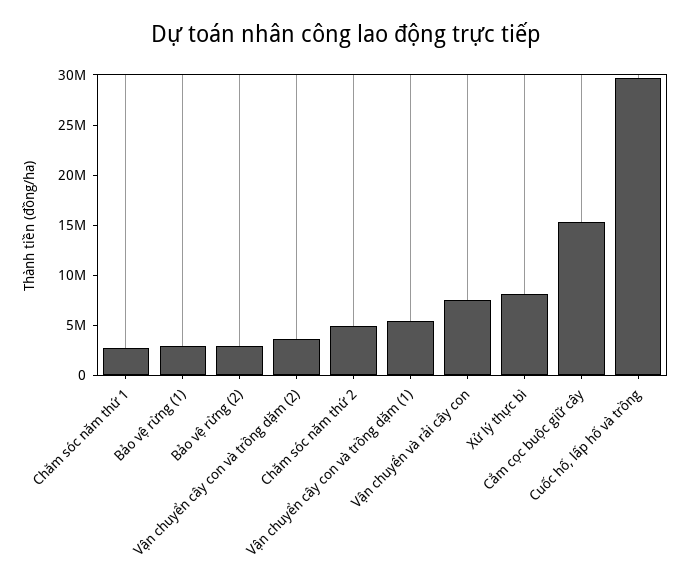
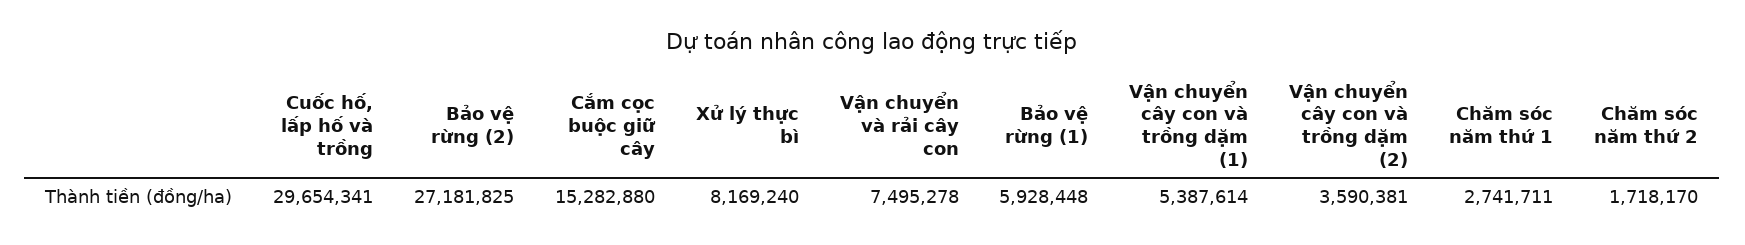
  {
    "Chăm sóc năm thứ 1": 2741711,
-   "Bảo vệ rừng (1)": 3000000,
+   "Bảo vệ rừng (1)": 5928448,
-   "Bảo vệ rừng (2)": 3000000,
+   "Bảo vệ rừng (2)": 27181825,
    "Vận chuyển cây con và trồng dặm (2)": 3590381,
-   "Chăm sóc năm thứ 2": 5000000,
+   "Chăm sóc năm thứ 2": 1718170,
    "Vận chuyển cây con và trồng dặm (1)": 5387614,
    "Vận chuyển và rải cây con": 7495278,
    "Xử lý thực bì": 8169240,
    "Cắm cọc buộc giữ cây": 15282880,
    "Cuốc hố, lấp hố và trồng": 29654341
  }

